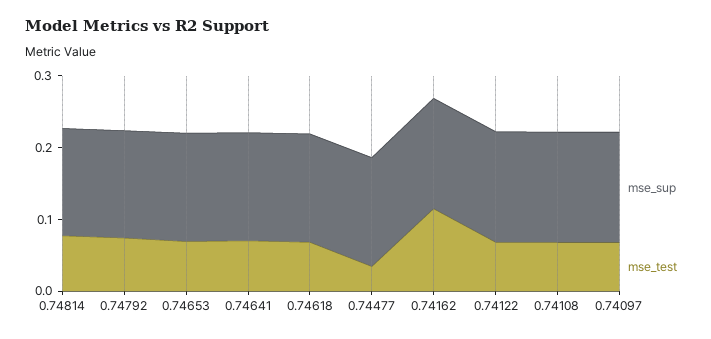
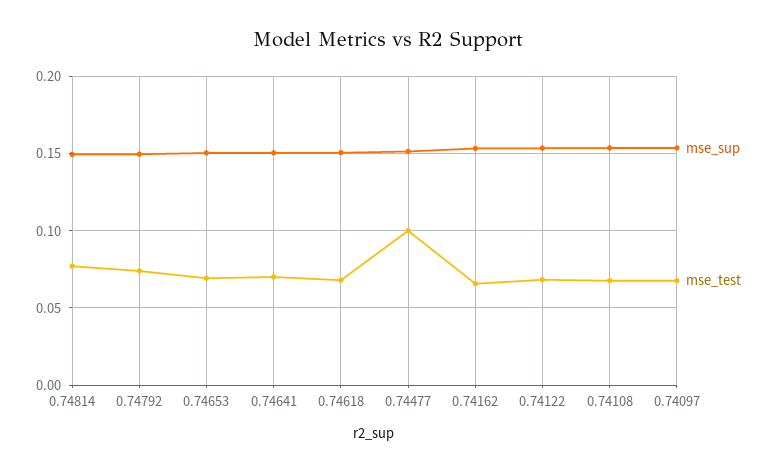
  {
    "mse_sup": {
      "0.74814": 0.15,
      "0.74792": 0.15,
      "0.74653": 0.15,
      "0.74641": 0.15,
      "0.74618": 0.15,
      "0.74477": 0.15,
      "0.74162": 0.155,
      "0.74122": 0.155,
      "0.74108": 0.155,
      "0.74097": 0.155
    },
    "mse_test": {
      "0.74814": 0.075,
      "0.74792": 0.075,
      "0.74653": 0.07,
      "0.74641": 0.07,
      "0.74618": 0.07,
-     "0.74477": 0.04,
+     "0.74477": 0.1,
-     "0.74162": 0.12,
+     "0.74162": 0.065,
      "0.74122": 0.07,
      "0.74108": 0.07,
      "0.74097": 0.07
    }
  }

